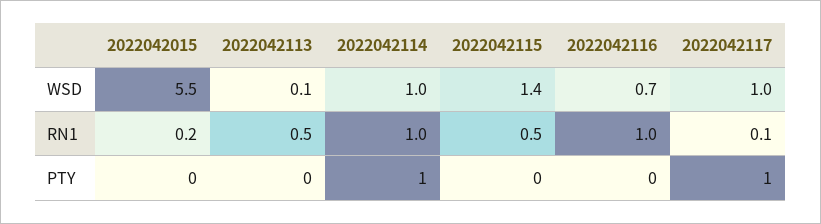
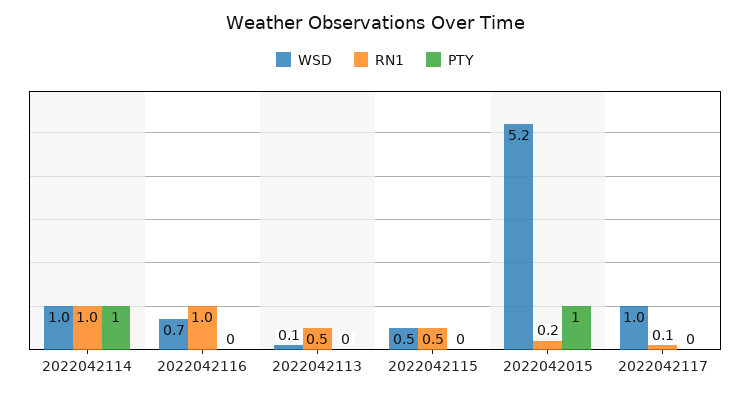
  {
    "WSD": {
-     "2022042015": 5.5,
+     "2022042015": 5.2,
      "2022042113": 0.1,
      "2022042114": 1,
-     "2022042115": 1.4,
+     "2022042115": 0.5,
      "2022042116": 0.7,
      "2022042117": 1
    },
    "RN1": {
      "2022042015": 0.2,
      "2022042113": 0.5,
      "2022042114": 1,
      "2022042115": 0.5,
      "2022042116": 1,
      "2022042117": 0.1
    },
    "PTY": {
-     "2022042015": 0,
+     "2022042015": 1,
      "2022042113": 0,
      "2022042114": 1,
      "2022042115": 0,
      "2022042116": 0,
-     "2022042117": 1
+     "2022042117": 0
    }
  }

